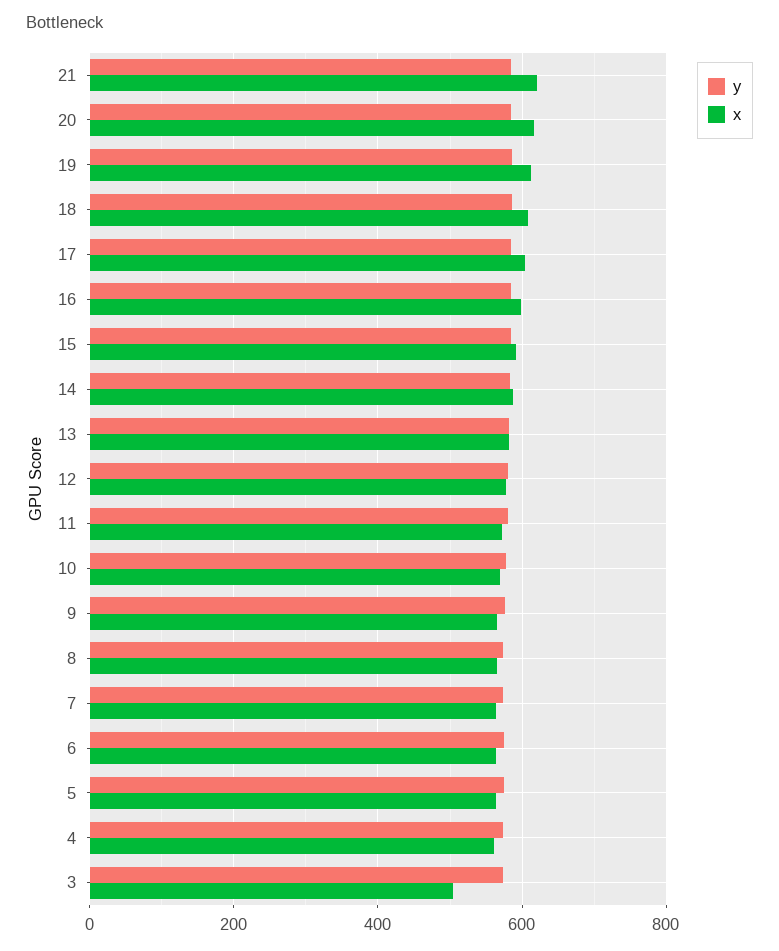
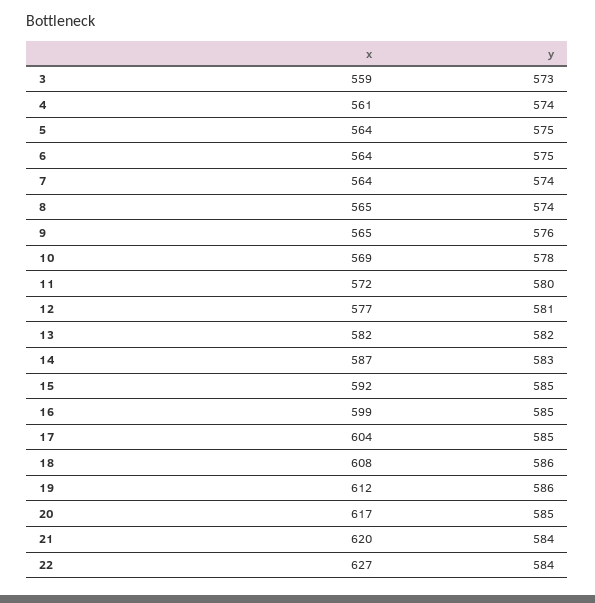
  {
    "y": {
      "21": 584,
      "20": 585,
      "19": 586,
      "18": 586,
      "17": 585,
      "16": 585,
      "15": 585,
      "14": 583,
      "13": 582,
      "12": 581,
      "11": 580,
      "10": 578,
      "9": 576,
      "8": 574,
      "7": 574,
      "6": 575,
      "5": 575,
      "4": 574,
-     "3": 573
+     "3": 573,
+     "22": 584
    },
    "x": {
      "21": 620,
      "20": 617,
      "19": 612,
      "18": 608,
      "17": 604,
      "16": 599,
      "15": 592,
      "14": 587,
      "13": 582,
      "12": 577,
      "11": 572,
      "10": 569,
      "9": 565,
      "8": 565,
      "7": 564,
      "6": 564,
      "5": 564,
      "4": 561,
-     "3": 500
+     "3": 559,
+     "22": 627
    }
  }

